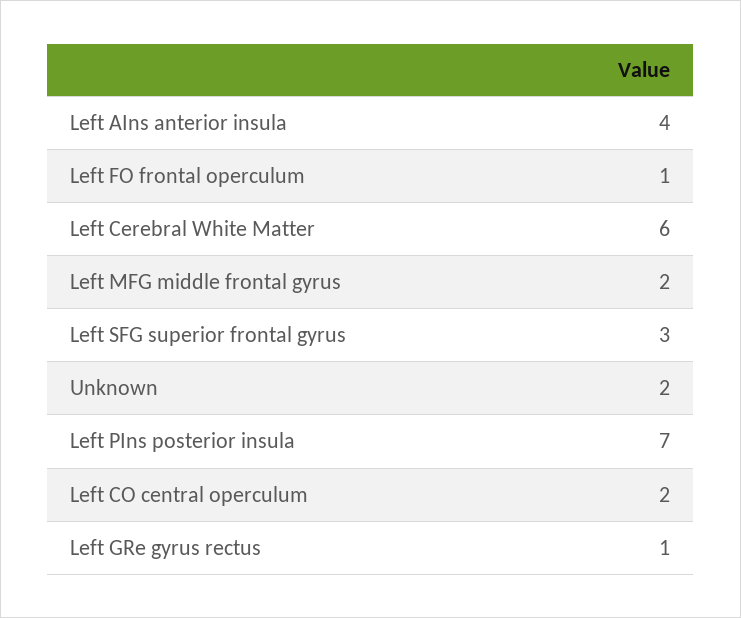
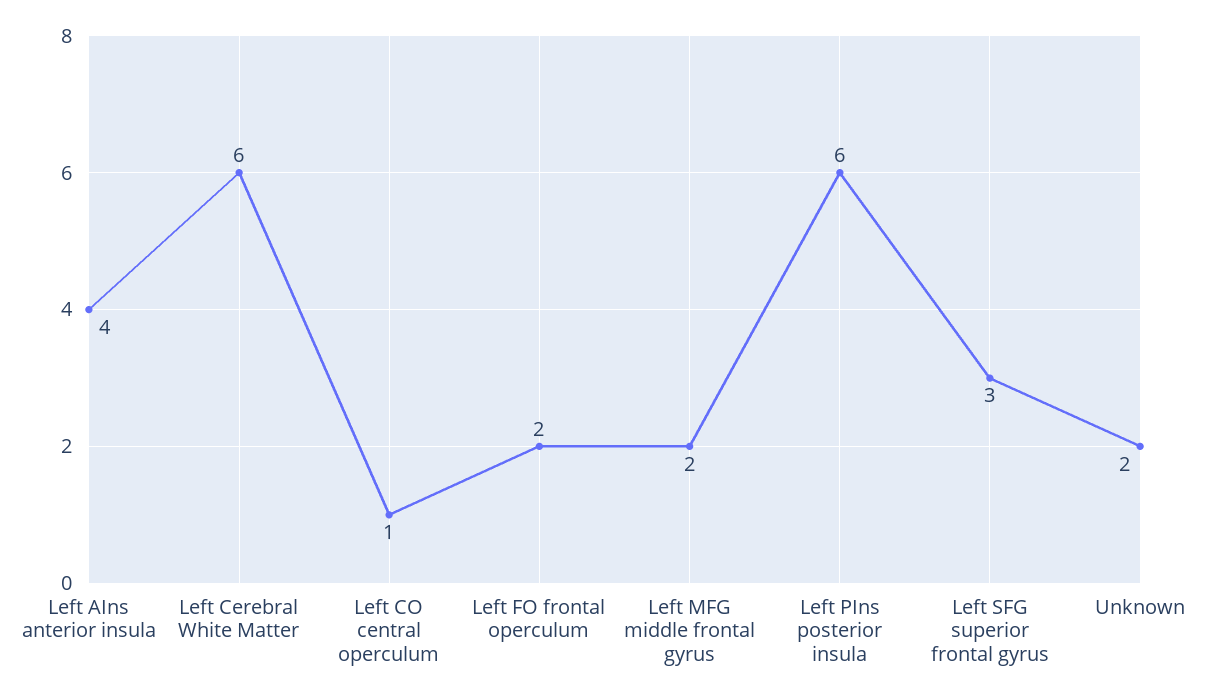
  {
    "Left AIns anterior insula": 4,
-   "Left FO frontal operculum": 1,
+   "Left FO frontal operculum": 2,
    "Left Cerebral White Matter": 6,
    "Left MFG middle frontal gyrus": 2,
    "Left SFG superior frontal gyrus": 3,
    "Unknown": 2,
-   "Left PIns posterior insula": 7,
+   "Left PIns posterior insula": 6,
-   "Left CO central operculum": 2,
+   "Left CO central operculum": 1
-   "Left GRe gyrus rectus": 1
  }

